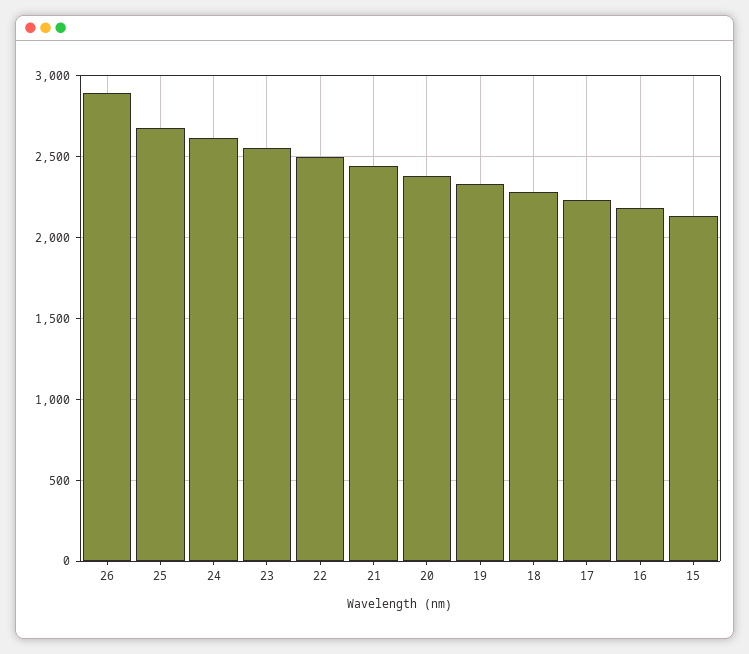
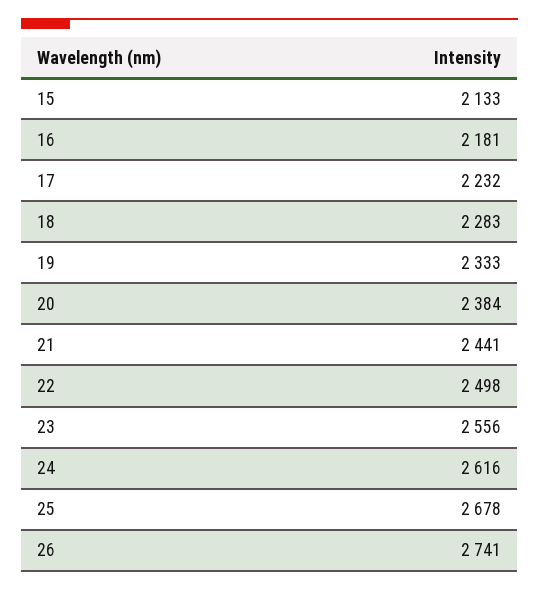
  {
-   "26": 2900,
+   "26": 2741,
    "25": 2678,
    "24": 2616,
    "23": 2556,
    "22": 2498,
    "21": 2441,
    "20": 2384,
    "19": 2333,
    "18": 2283,
    "17": 2232,
    "16": 2181,
    "15": 2133
  }

